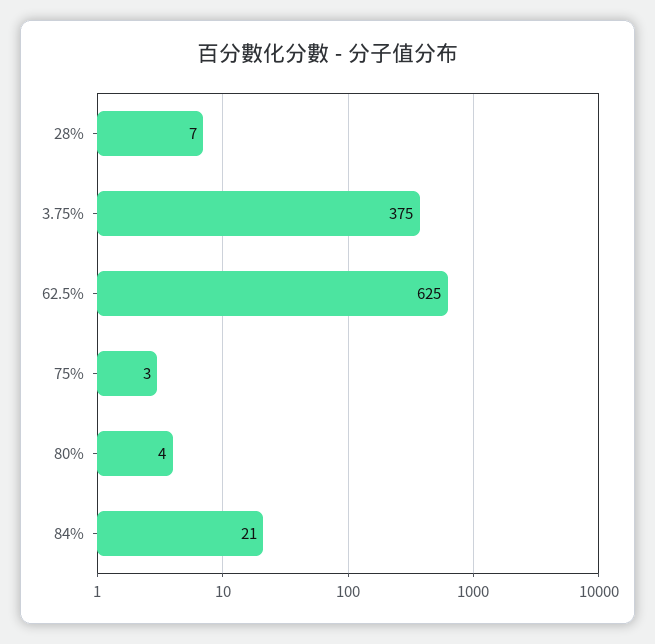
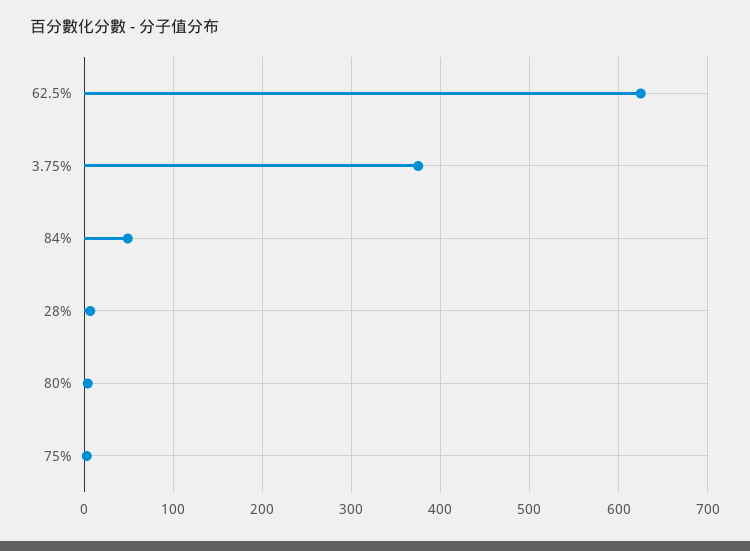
  {
    "28%": 7,
    "3.75%": 375,
    "62.5%": 625,
    "75%": 3,
    "80%": 4,
-   "84%": 21
+   "84%": 50
  }

